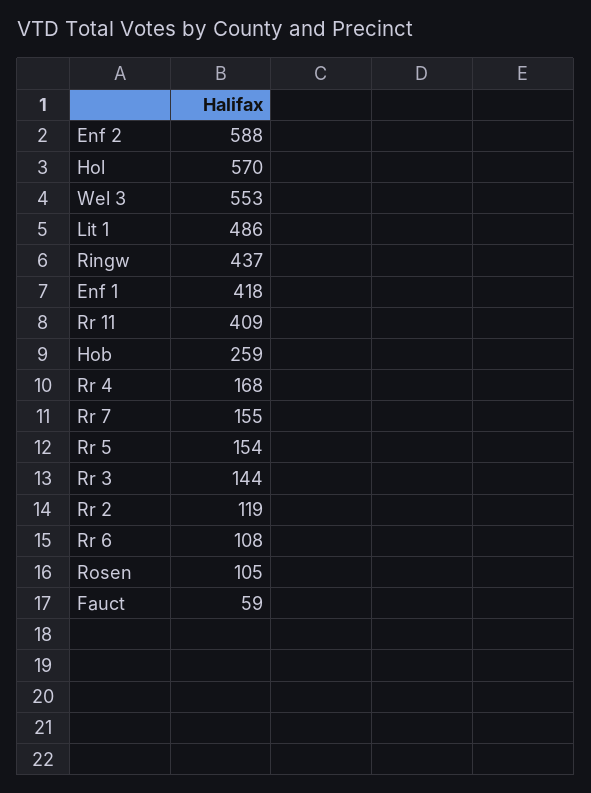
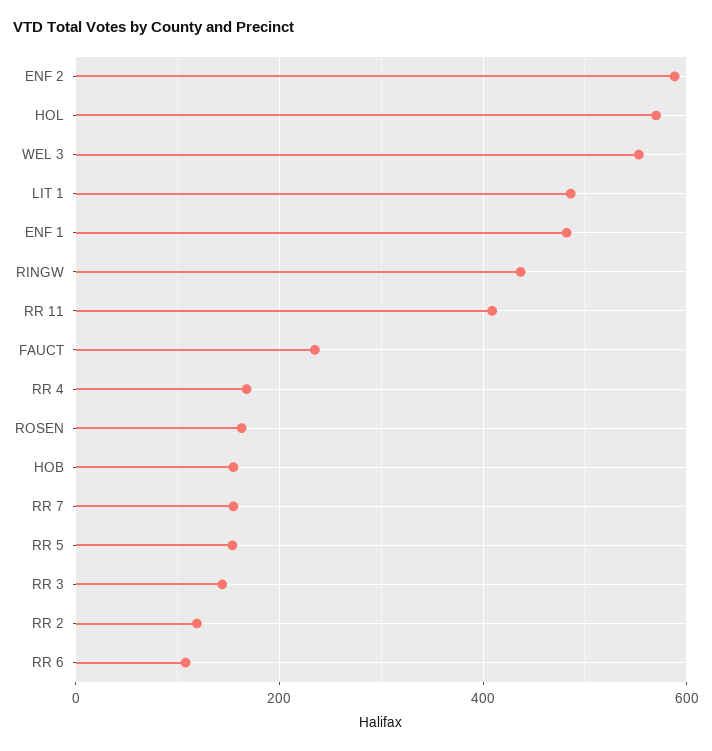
  {
    "Enf 2": 588,
    "Hol": 570,
    "Wel 3": 553,
    "Lit 1": 486,
    "Ringw": 437,
-   "Enf 1": 418,
+   "Enf 1": 480,
    "Rr 11": 409,
-   "Hob": 259,
+   "Hob": 160,
    "Rr 4": 168,
    "Rr 7": 155,
    "Rr 5": 154,
    "Rr 3": 144,
    "Rr 2": 119,
    "Rr 6": 108,
-   "Rosen": 105,
+   "Rosen": 160,
-   "Fauct": 59
+   "Fauct": 240
  }

